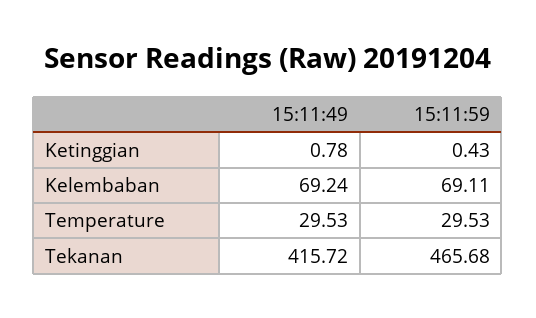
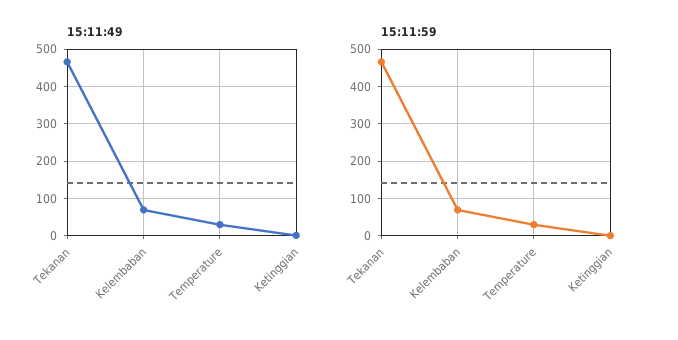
  {
    "15:11:49": {
      "Ketinggian": 0.78,
      "Kelembaban": 69.24,
      "Temperature": 29.53,
-     "Tekanan": 415.72
+     "Tekanan": 460
    },
    "15:11:59": {
      "Ketinggian": 0.43,
      "Kelembaban": 69.11,
      "Temperature": 29.53,
      "Tekanan": 465.68
    }
  }

